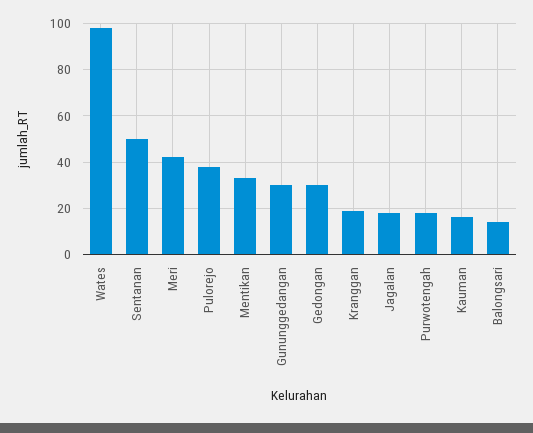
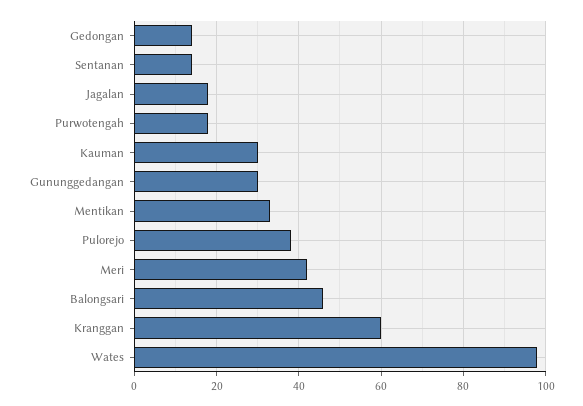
  {
    "Wates": 100,
-   "Sentanan": 50,
+   "Sentanan": 15,
    "Meri": 40,
    "Pulorejo": 40,
    "Mentikan": 35,
    "Gununggedangan": 30,
-   "Gedongan": 30,
+   "Gedongan": 15,
-   "Kranggan": 20,
+   "Kranggan": 60,
    "Jagalan": 20,
    "Purwotengah": 20,
-   "Kauman": 15,
+   "Kauman": 30,
-   "Balongsari": 15
+   "Balongsari": 45
  }

